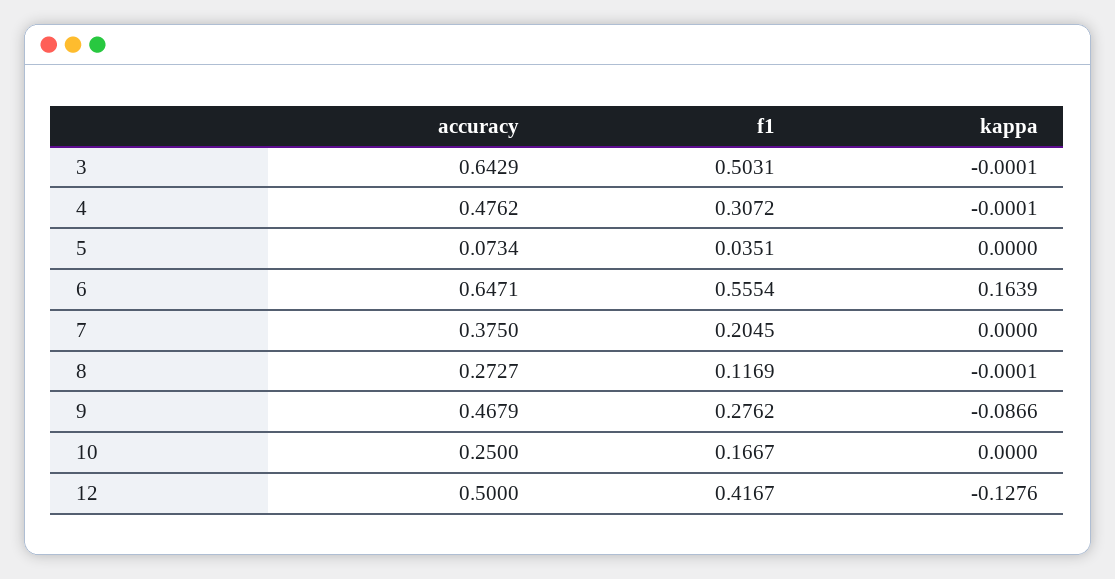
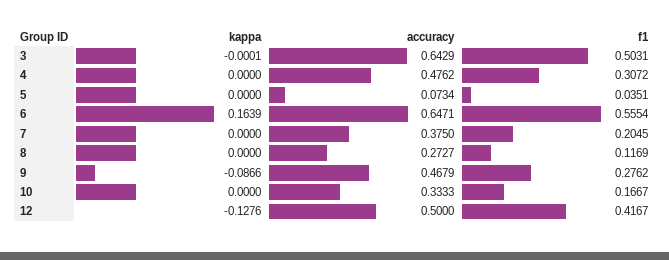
  {
    "accuracy": {
      "3": 0.6429,
      "4": 0.4762,
      "5": 0.0734,
      "6": 0.6471,
      "7": 0.375,
      "8": 0.2727,
      "9": 0.4679,
-     "10": 0.25,
+     "10": 0.3333,
      "12": 0.5
    },
    "f1": {
      "3": 0.5031,
      "4": 0.3072,
      "5": 0.0351,
      "6": 0.5554,
      "7": 0.2045,
      "8": 0.1169,
      "9": 0.2762,
      "10": 0.1667,
      "12": 0.4167
    },
    "kappa": {
      "3": -0.0001,
-     "4": -0.0001,
+     "4": 0,
      "5": 0,
      "6": 0.1639,
      "7": 0,
-     "8": -0.0001,
+     "8": 0,
      "9": -0.0866,
      "10": 0,
      "12": -0.1276
    }
  }

